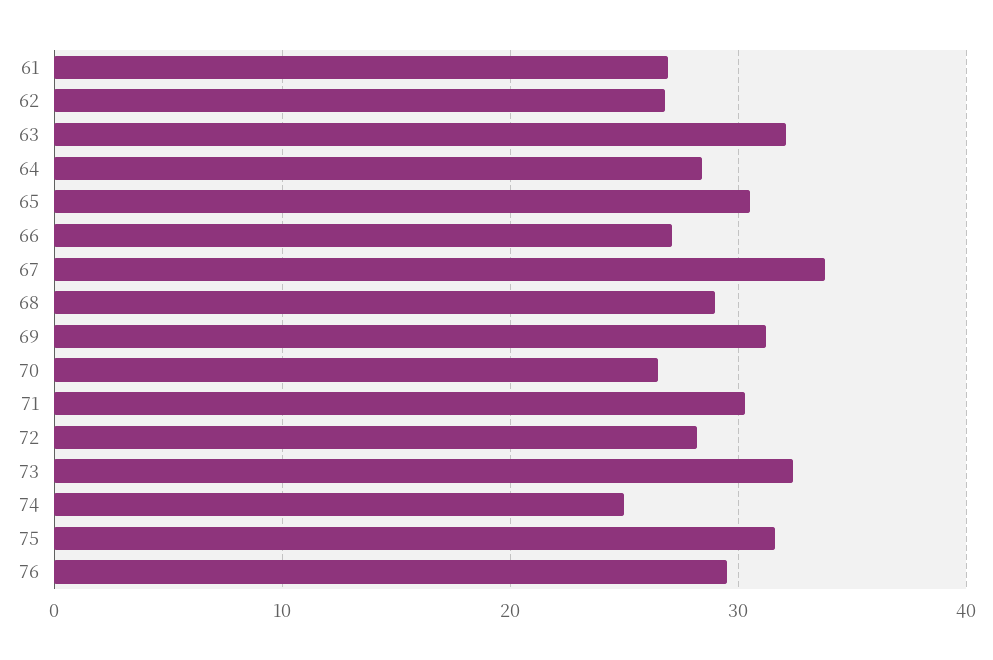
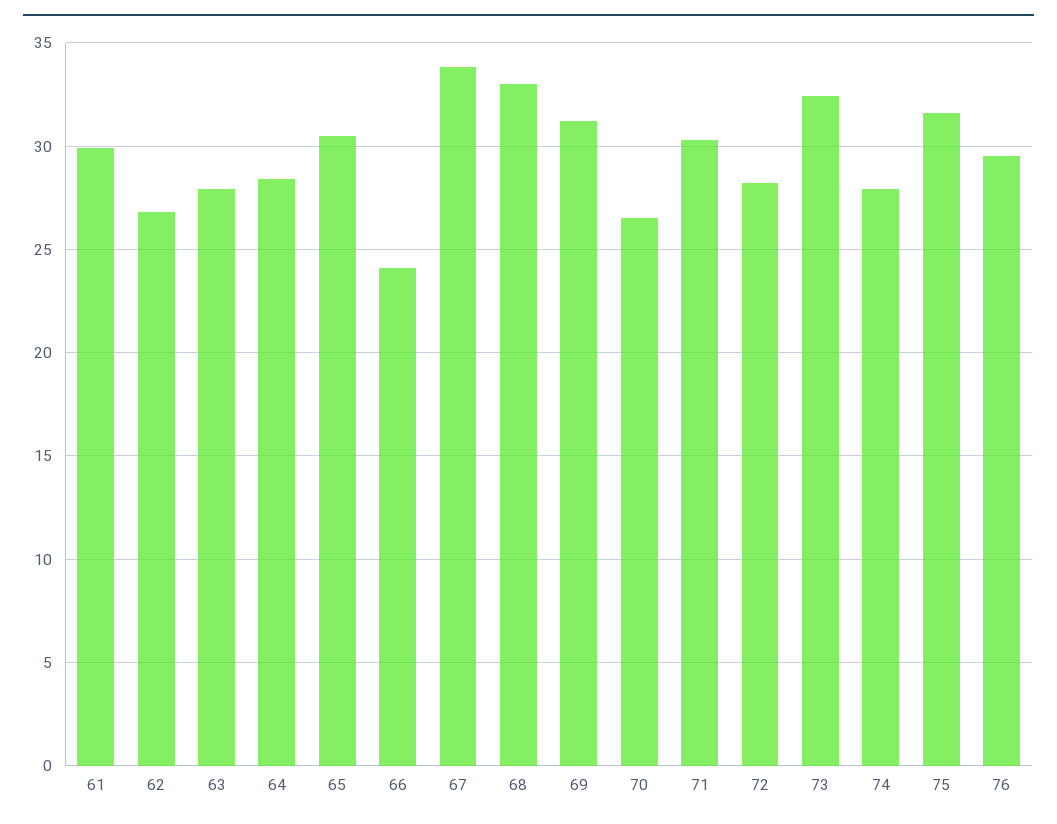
  {
-   "61": 27,
+   "61": 30,
    "62": 27,
-   "63": 32,
+   "63": 28,
    "64": 28.5,
    "65": 30.5,
-   "66": 27,
+   "66": 24,
    "67": 34,
-   "68": 29,
+   "68": 33,
    "69": 31,
    "70": 26.5,
    "71": 30.5,
    "72": 28,
    "73": 32.5,
-   "74": 25,
+   "74": 28,
    "75": 31.5,
    "76": 29.5
  }

